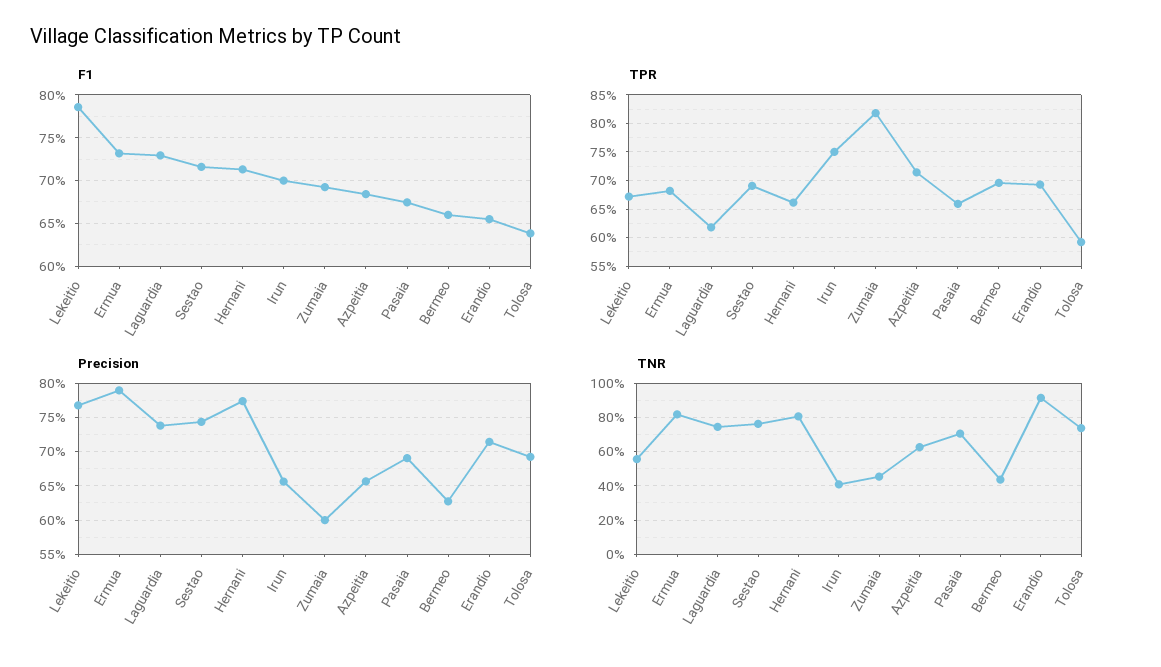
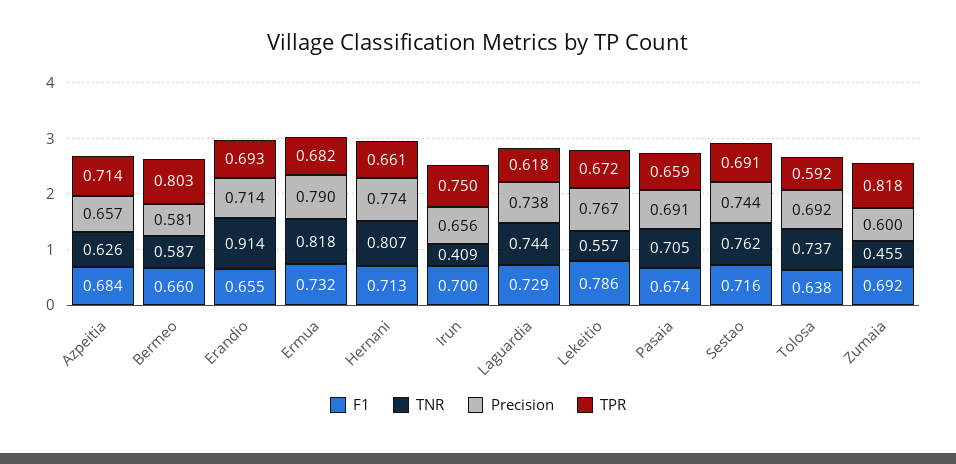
  {
    "F1": {
      "Lekeitio": 0.786,
      "Ermua": 0.732,
      "Laguardia": 0.729,
      "Sestao": 0.716,
      "Hernani": 0.713,
      "Irun": 0.7,
      "Zumaia": 0.692,
      "Azpeitia": 0.684,
      "Pasaia": 0.674,
      "Bermeo": 0.66,
      "Erandio": 0.655,
      "Tolosa": 0.638
    },
    "TPR": {
      "Lekeitio": 0.672,
      "Ermua": 0.682,
      "Laguardia": 0.618,
      "Sestao": 0.691,
      "Hernani": 0.661,
      "Irun": 0.75,
      "Zumaia": 0.818,
      "Azpeitia": 0.714,
      "Pasaia": 0.659,
-     "Bermeo": 0.7,
+     "Bermeo": 0.803,
      "Erandio": 0.693,
      "Tolosa": 0.592
    },
    "Precision": {
      "Lekeitio": 0.767,
      "Ermua": 0.79,
      "Laguardia": 0.738,
      "Sestao": 0.744,
      "Hernani": 0.774,
      "Irun": 0.656,
      "Zumaia": 0.6,
      "Azpeitia": 0.657,
      "Pasaia": 0.691,
-     "Bermeo": 0.63,
+     "Bermeo": 0.581,
      "Erandio": 0.714,
      "Tolosa": 0.692
    },
    "TNR": {
      "Lekeitio": 0.557,
      "Ermua": 0.818,
      "Laguardia": 0.744,
      "Sestao": 0.762,
      "Hernani": 0.807,
      "Irun": 0.409,
      "Zumaia": 0.455,
      "Azpeitia": 0.626,
      "Pasaia": 0.705,
-     "Bermeo": 0.45,
+     "Bermeo": 0.587,
      "Erandio": 0.914,
      "Tolosa": 0.737
    }
  }

